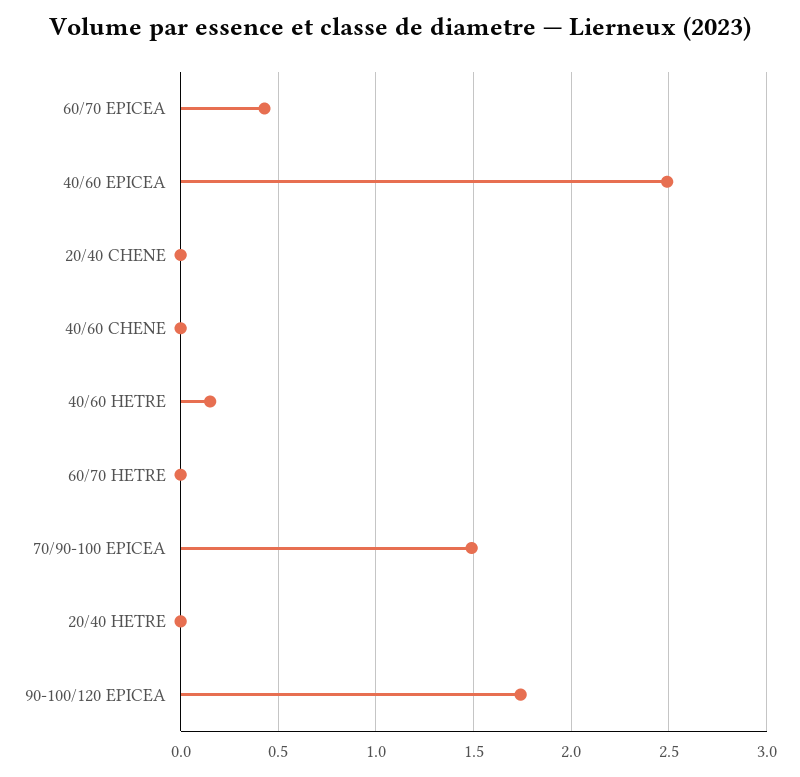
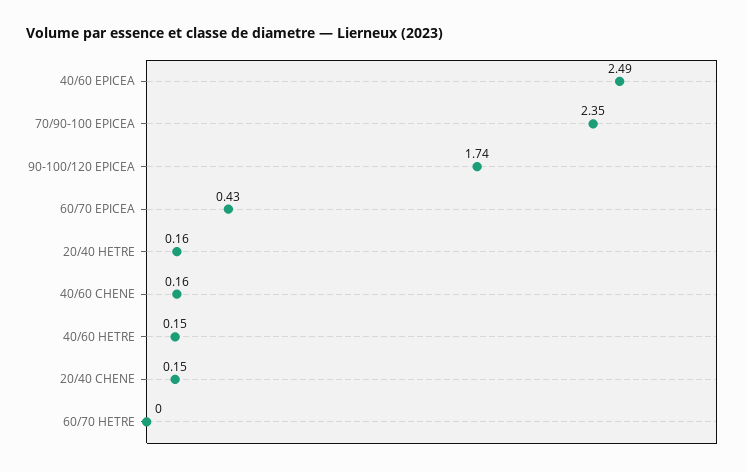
  {
    "60/70 EPICEA": 0.43,
    "40/60 EPICEA": 2.49,
-   "20/40 CHENE": 0,
+   "20/40 CHENE": 0.15,
-   "40/60 CHENE": 0,
+   "40/60 CHENE": 0.16,
    "40/60 HETRE": 0.15,
    "60/70 HETRE": 0,
-   "70/90-100 EPICEA": 1.5,
+   "70/90-100 EPICEA": 2.35,
-   "20/40 HETRE": 0,
+   "20/40 HETRE": 0.16,
    "90-100/120 EPICEA": 1.74
  }

